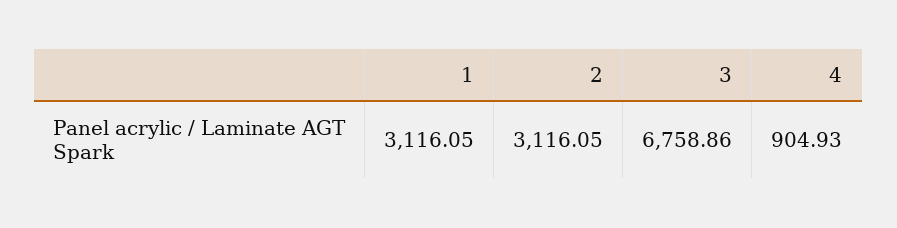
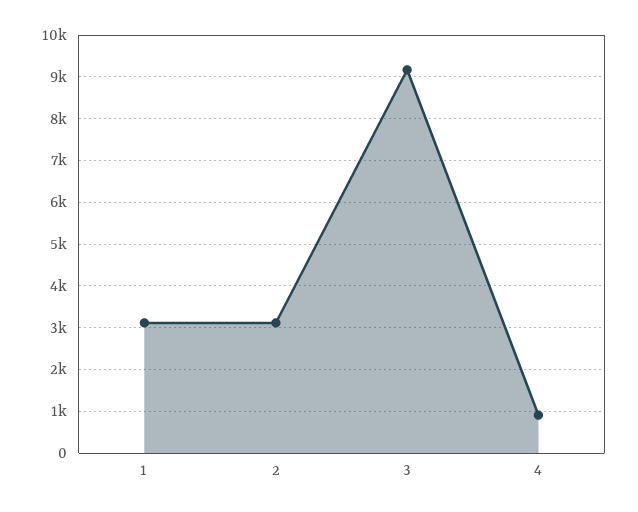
  {
    "1": 3116.05,
    "2": 3116.05,
-   "3": 6758.86,
+   "3": 9200,
    "4": 904.93
  }

